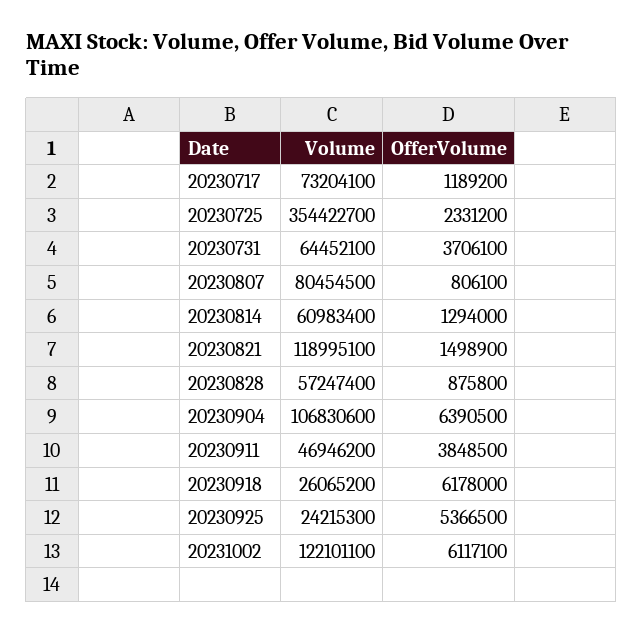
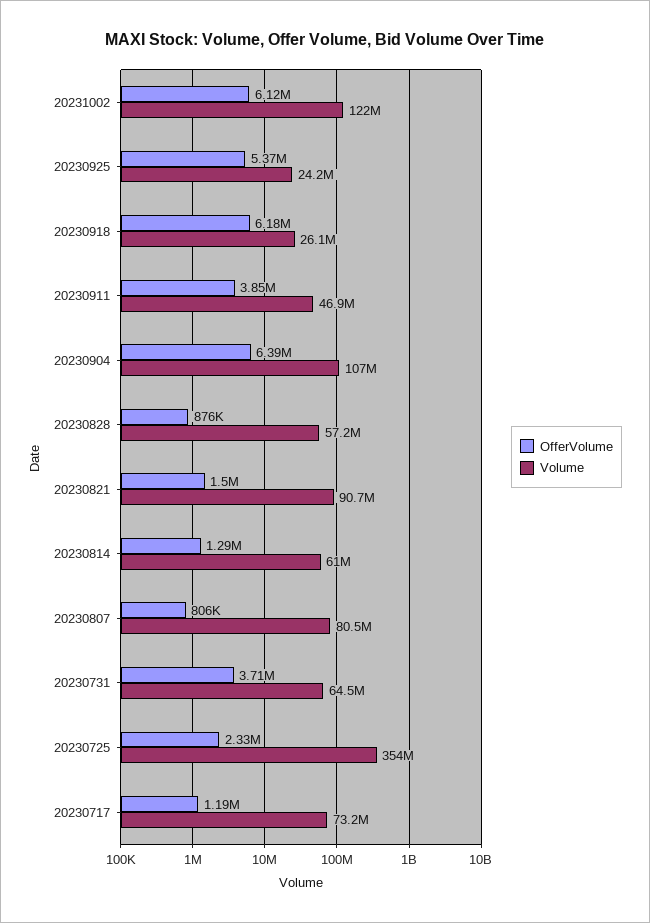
  {
    "Volume": {
      "20230717": 73204100,
      "20230725": 354422700,
      "20230731": 64452100,
      "20230807": 80454500,
      "20230814": 60983400,
-     "20230821": 118995100,
+     "20230821": 90700000,
      "20230828": 57247400,
      "20230904": 106830600,
      "20230911": 46946200,
      "20230918": 26065200,
      "20230925": 24215300,
      "20231002": 122101100
    },
    "OfferVolume": {
      "20230717": 1189200,
      "20230725": 2331200,
      "20230731": 3706100,
      "20230807": 806100,
      "20230814": 1294000,
      "20230821": 1498900,
      "20230828": 875800,
      "20230904": 6390500,
      "20230911": 3848500,
      "20230918": 6178000,
      "20230925": 5366500,
      "20231002": 6117100
    }
  }

